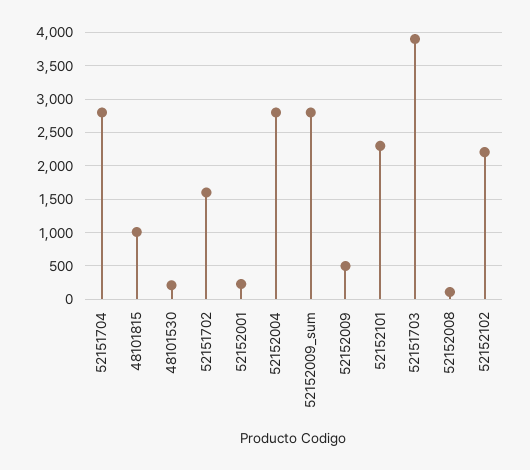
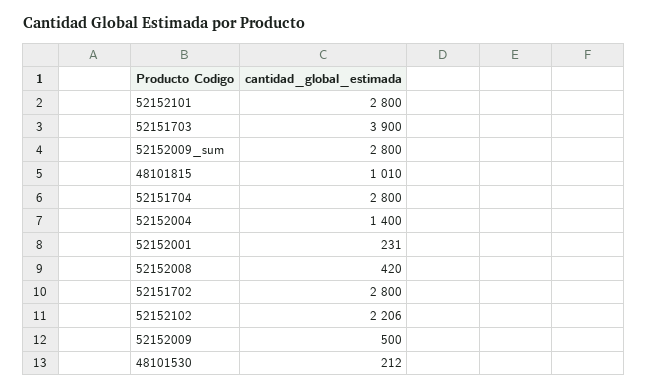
  {
    "52151704": 2800,
    "48101815": 1010,
    "48101530": 212,
-   "52151702": 1600,
+   "52151702": 2800,
    "52152001": 231,
-   "52152004": 2800,
+   "52152004": 1400,
    "52152009_sum": 2800,
    "52152009": 500,
-   "52152101": 2300,
+   "52152101": 2800,
    "52151703": 3900,
-   "52152008": 100,
+   "52152008": 420,
    "52152102": 2206
  }

